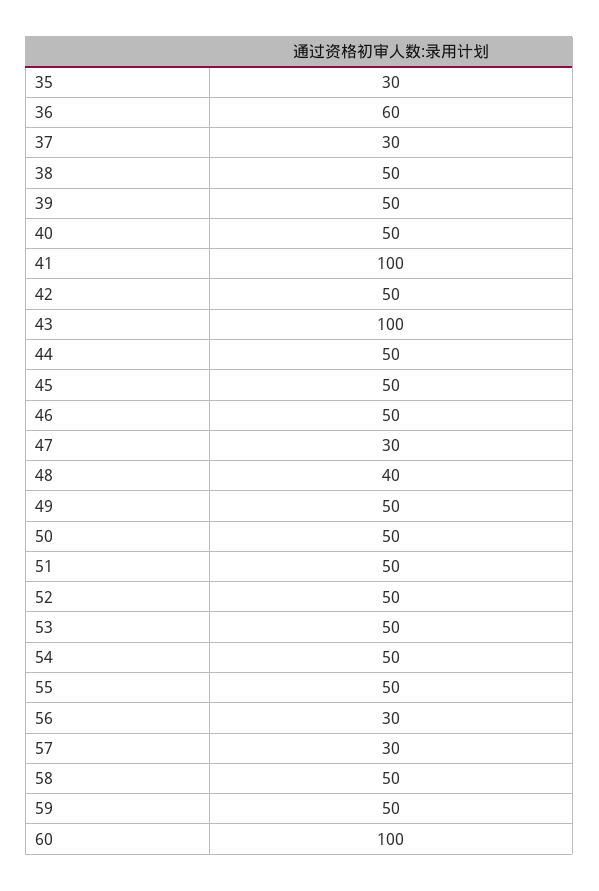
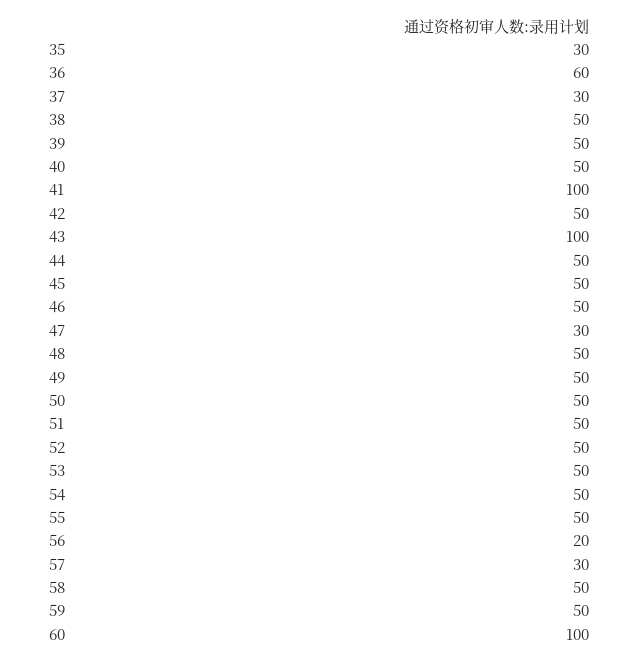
  {
    "35": 30,
    "36": 60,
    "37": 30,
    "38": 50,
    "39": 50,
    "40": 50,
    "41": 100,
    "42": 50,
    "43": 100,
    "44": 50,
    "45": 50,
    "46": 50,
    "47": 30,
-   "48": 40,
+   "48": 50,
    "49": 50,
    "50": 50,
    "51": 50,
    "52": 50,
    "53": 50,
    "54": 50,
    "55": 50,
-   "56": 30,
+   "56": 20,
    "57": 30,
    "58": 50,
    "59": 50,
    "60": 100
  }

